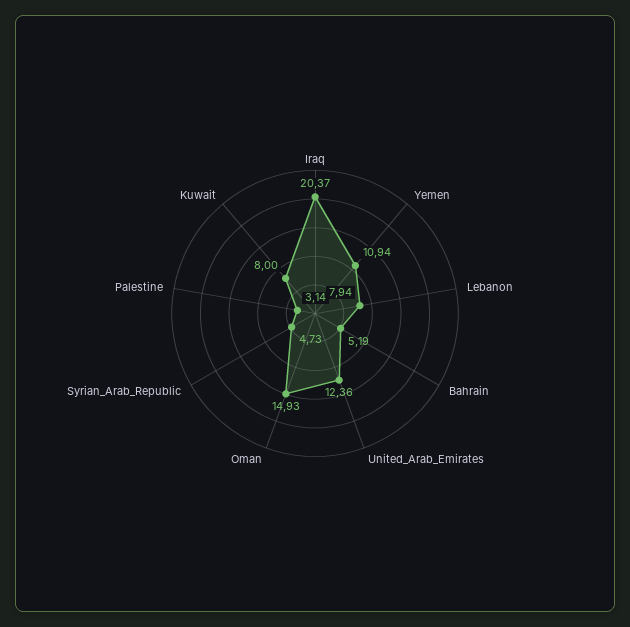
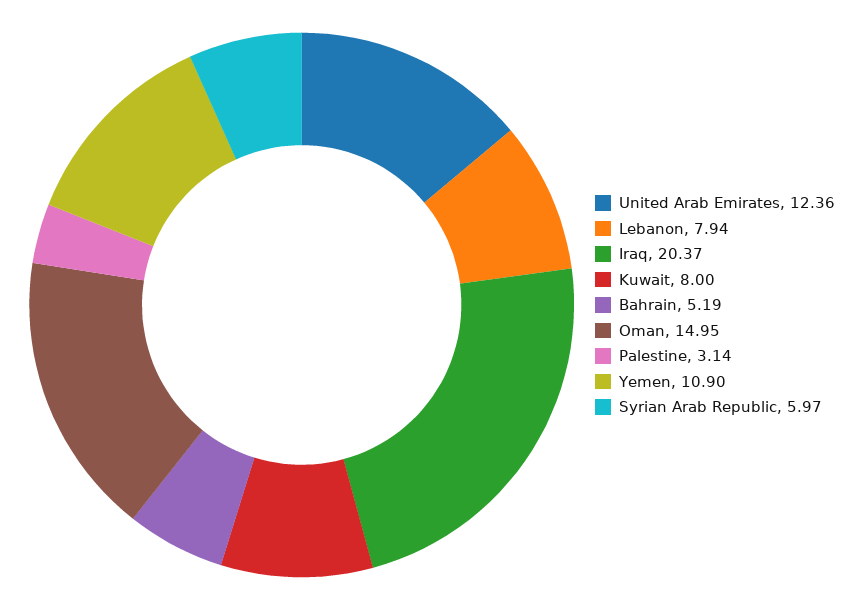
  {
    "Iraq": 20.37,
-   "Yemen": 10.94,
+   "Yemen": 10.9,
    "Lebanon": 7.94,
    "Bahrain": 5.19,
    "United_Arab_Emirates": 12.36,
-   "Oman": 14.93,
+   "Oman": 14.95,
-   "Syrian_Arab_Republic": 4.73,
+   "Syrian_Arab_Republic": 5.97,
    "Palestine": 3.14,
    "Kuwait": 8
  }

